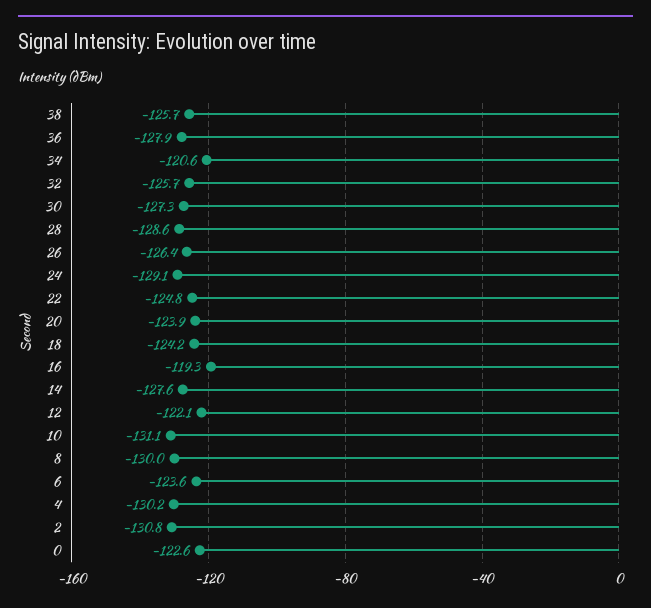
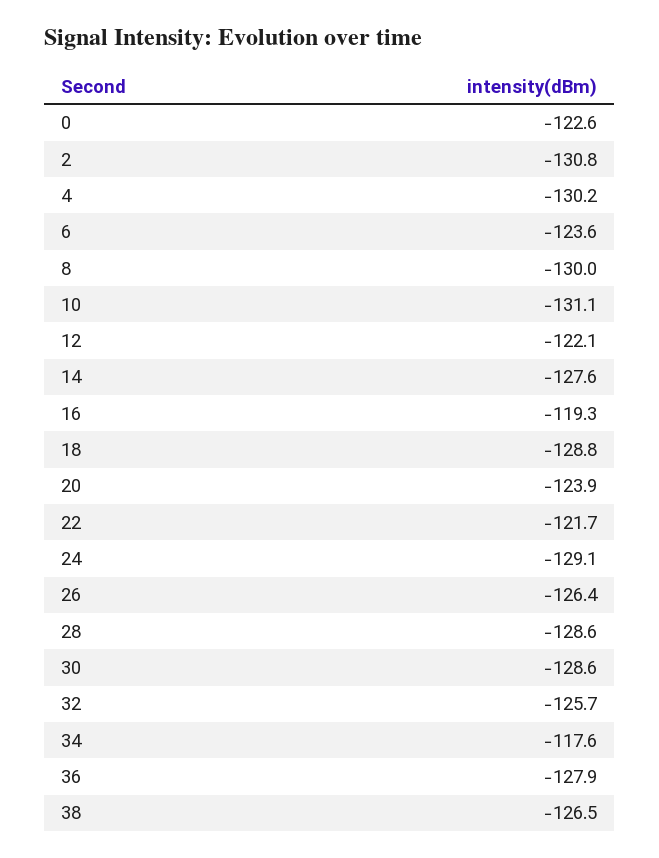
  {
-   "38": -125.7,
+   "38": -126.5,
    "36": -127.9,
-   "34": -120.6,
+   "34": -117.6,
    "32": -125.7,
-   "30": -127.3,
+   "30": -128.6,
    "28": -128.6,
    "26": -126.4,
    "24": -129.1,
-   "22": -124.8,
+   "22": -121.7,
    "20": -123.9,
-   "18": -124.2,
+   "18": -128.8,
    "16": -119.3,
    "14": -127.6,
    "12": -122.1,
    "10": -131.1,
    "8": -130,
    "6": -123.6,
    "4": -130.2,
    "2": -130.8,
    "0": -122.6
  }

